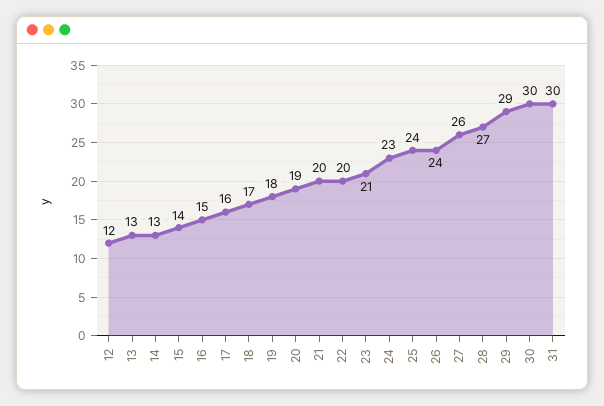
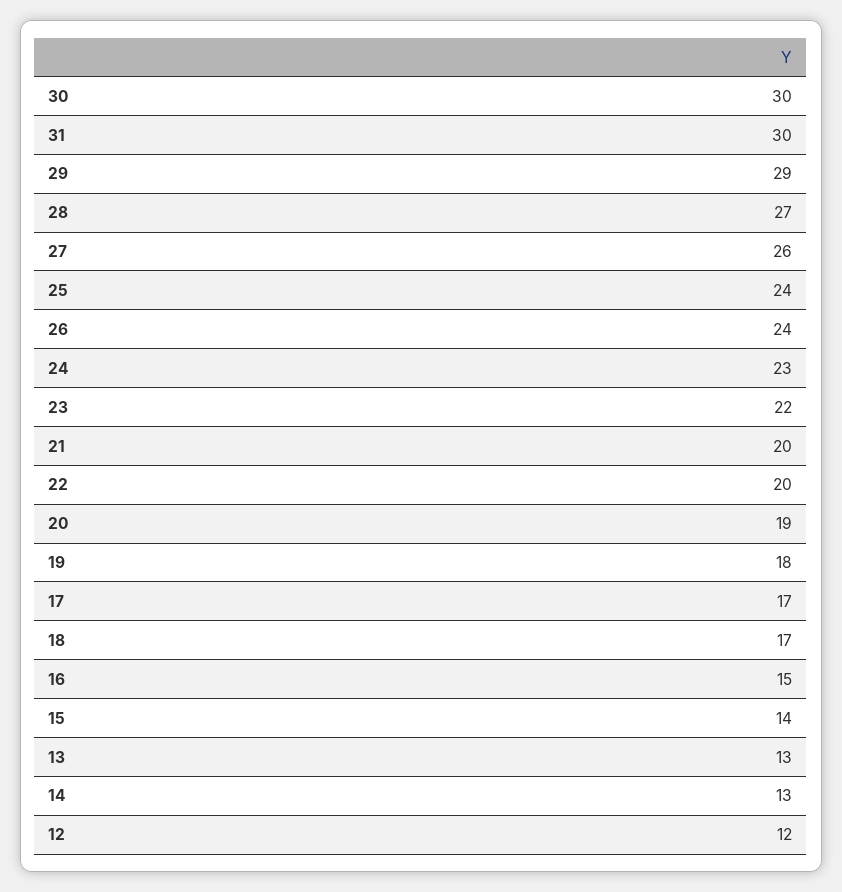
  {
    "12": 12,
    "13": 13,
    "14": 13,
    "15": 14,
    "16": 15,
-   "17": 16,
+   "17": 17,
    "18": 17,
    "19": 18,
    "20": 19,
    "21": 20,
    "22": 20,
-   "23": 21,
+   "23": 22,
    "24": 23,
    "25": 24,
    "26": 24,
    "27": 26,
    "28": 27,
    "29": 29,
    "30": 30,
    "31": 30
  }

